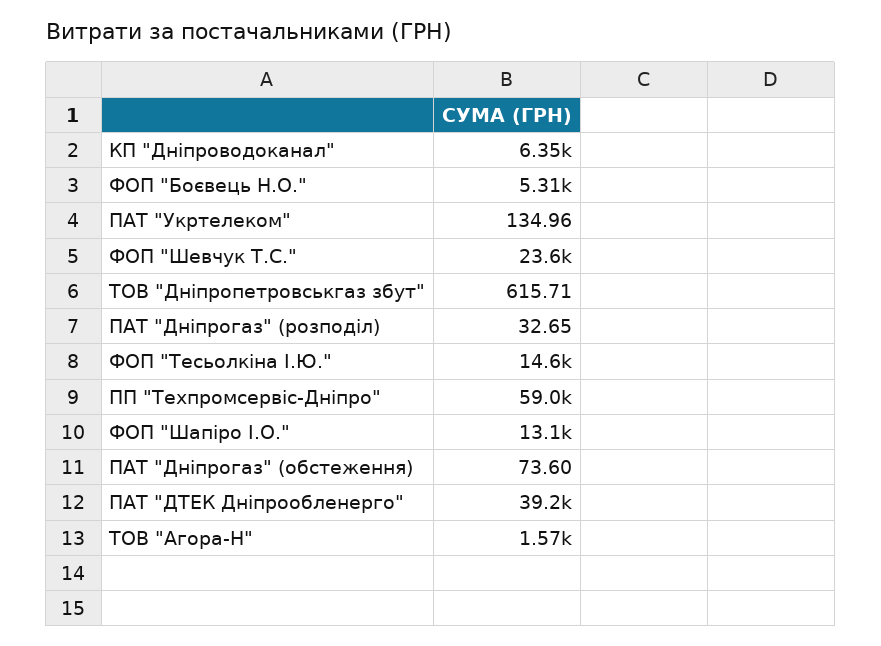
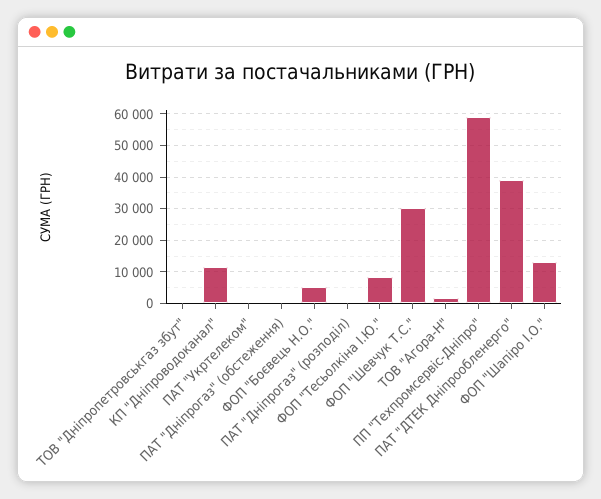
  {
-   "КП \"Дніпроводоканал\"": 6350,
+   "КП \"Дніпроводоканал\"": 12000,
    "ФОП \"Боєвець Н.О.\"": 5310,
    "ПАТ \"Укртелеком\"": 134.96,
-   "ФОП \"Шевчук Т.С.\"": 23600,
+   "ФОП \"Шевчук Т.С.\"": 30000,
    "ТОВ \"Дніпропетровськгаз збут\"": 615.71,
    "ПАТ \"Дніпрогаз\" (розподіл)": 32.65,
-   "ФОП \"Тесьолкіна І.Ю.\"": 14600,
+   "ФОП \"Тесьолкіна І.Ю.\"": 8000,
    "ПП \"Техпромсервіс-Дніпро\"": 59000,
    "ФОП \"Шапіро І.О.\"": 13100,
    "ПАТ \"Дніпрогаз\" (обстеження)": 73.6,
    "ПАТ \"ДТЕК Дніпрообленерго\"": 39200,
    "ТОВ \"Агора-Н\"": 1570
  }

